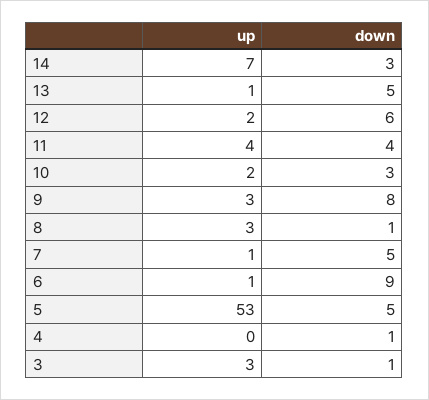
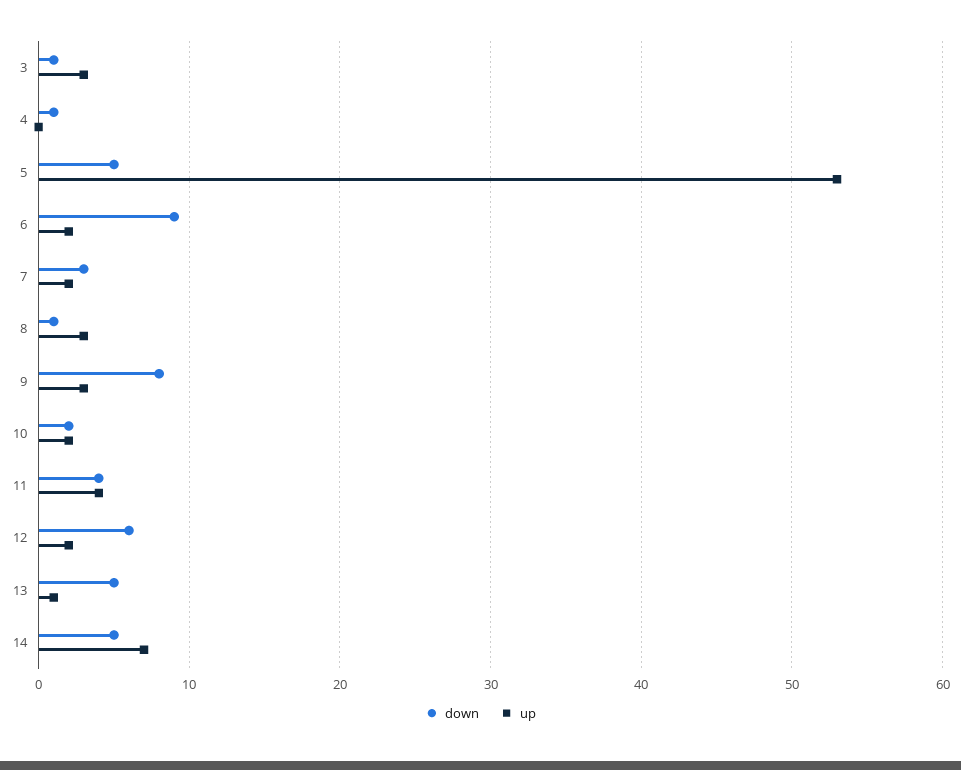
  {
    "up": {
      "14": 7,
      "13": 1,
      "12": 2,
      "11": 4,
      "10": 2,
      "9": 3,
      "8": 3,
-     "7": 1,
+     "7": 2,
-     "6": 1,
+     "6": 2,
      "5": 53,
      "4": 0,
      "3": 3
    },
    "down": {
-     "14": 3,
+     "14": 5,
      "13": 5,
      "12": 6,
      "11": 4,
-     "10": 3,
+     "10": 2,
      "9": 8,
      "8": 1,
-     "7": 5,
+     "7": 3,
      "6": 9,
      "5": 5,
      "4": 1,
      "3": 1
    }
  }

